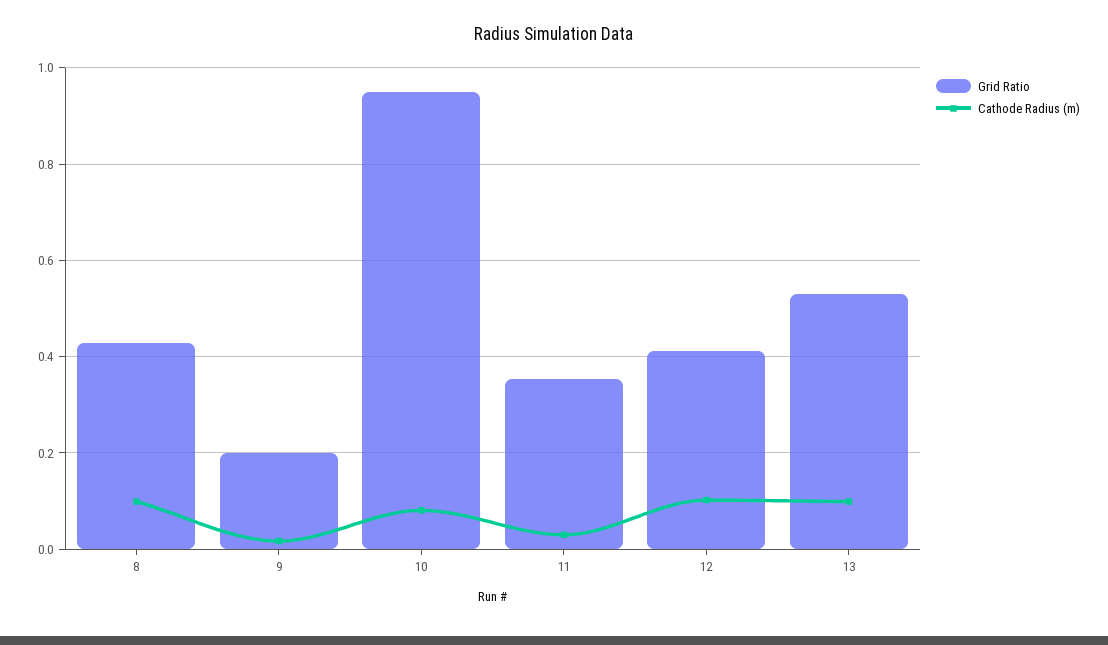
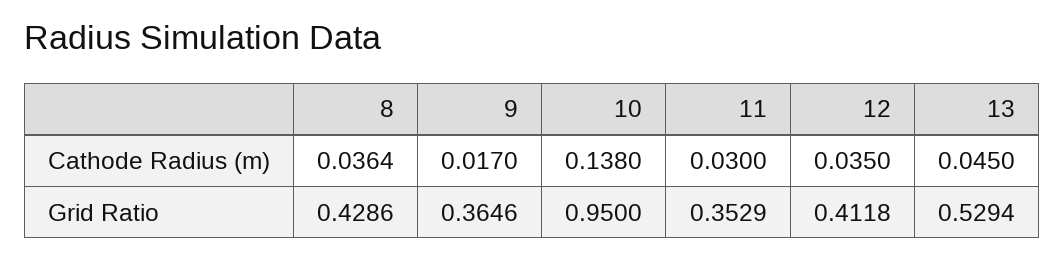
  {
    "Grid Ratio": {
      "8": 0.4286,
-     "9": 0.2,
+     "9": 0.3646,
      "10": 0.95,
      "11": 0.3529,
      "12": 0.4118,
      "13": 0.5294
    },
    "Cathode Radius (m)": {
-     "8": 0.1,
+     "8": 0.0364,
      "9": 0.017,
-     "10": 0.08,
+     "10": 0.138,
      "11": 0.03,
-     "12": 0.1,
+     "12": 0.035,
-     "13": 0.1
+     "13": 0.045
    }
  }

